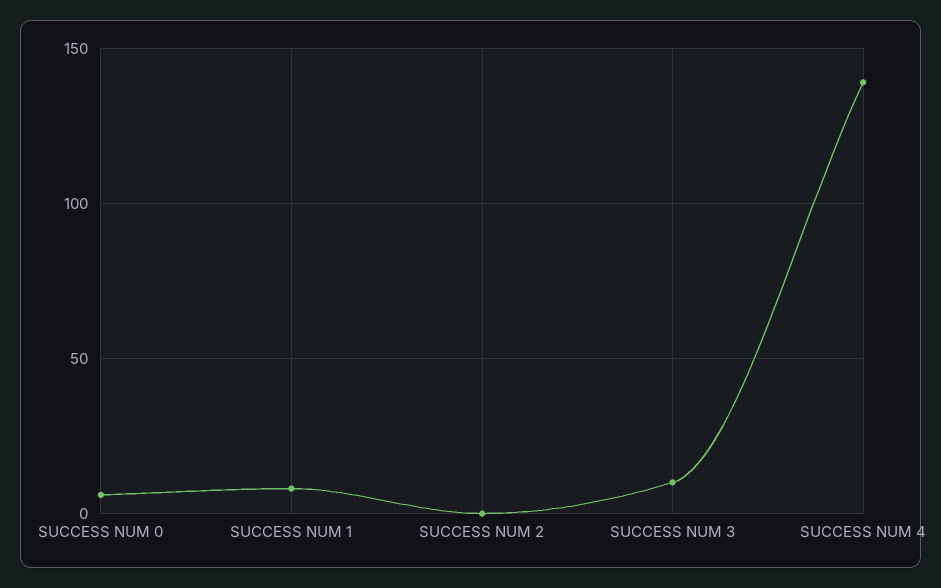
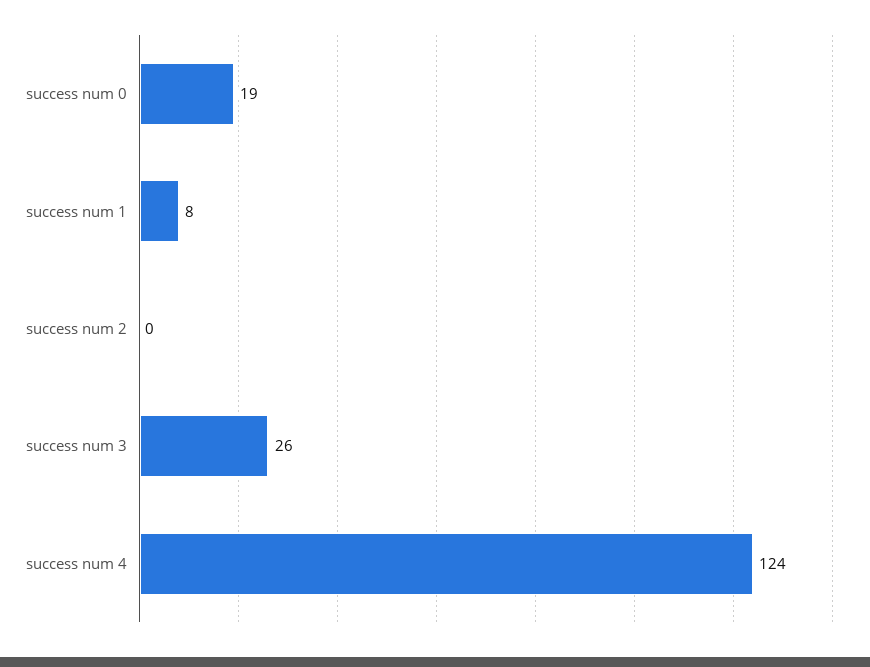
  {
-   "SUCCESS NUM 0": 5,
+   "SUCCESS NUM 0": 19,
    "SUCCESS NUM 1": 8,
    "SUCCESS NUM 2": 0,
-   "SUCCESS NUM 3": 10,
+   "SUCCESS NUM 3": 26,
-   "SUCCESS NUM 4": 140
+   "SUCCESS NUM 4": 124
  }

